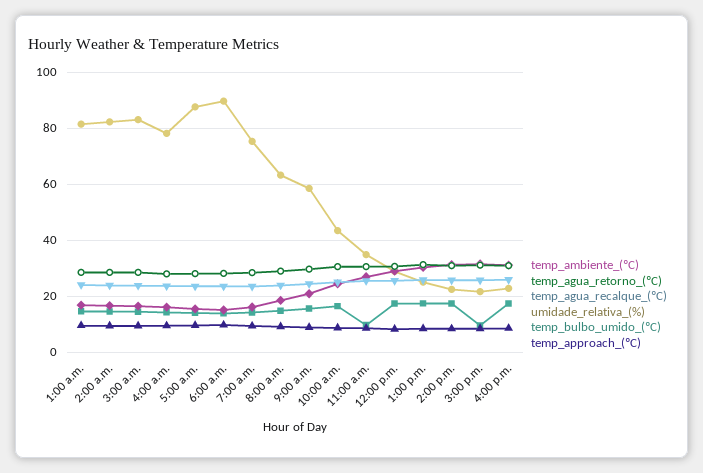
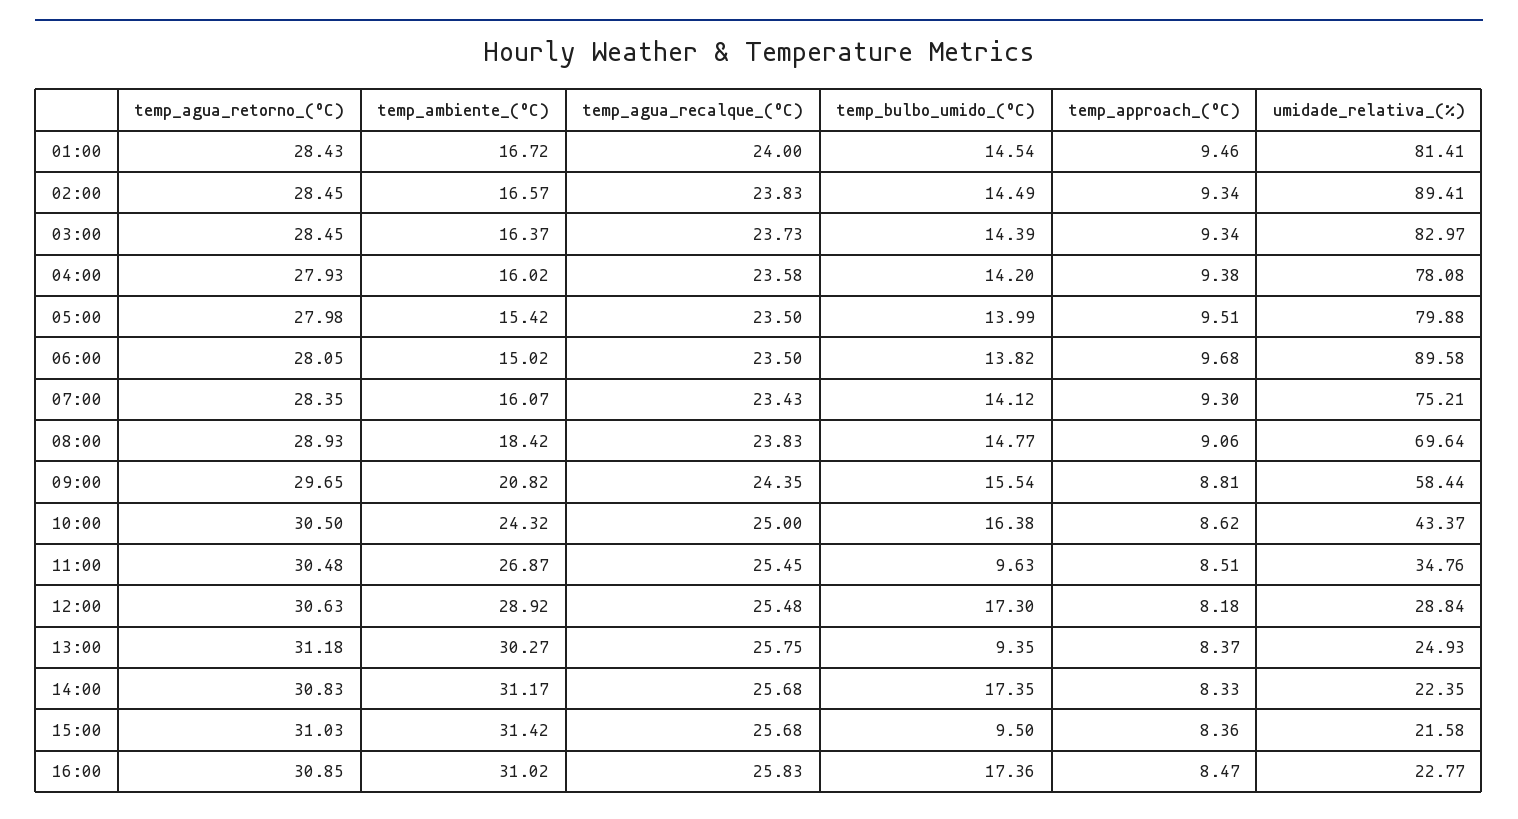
  {
    "temp_ambiente_(ºC)": {
      "1:00 a.m.": 16.72,
      "2:00 a.m.": 16.57,
      "3:00 a.m.": 16.37,
      "4:00 a.m.": 16.02,
      "5:00 a.m.": 15.42,
      "6:00 a.m.": 15.02,
      "7:00 a.m.": 16.07,
      "8:00 a.m.": 18.42,
      "9:00 a.m.": 20.82,
      "10:00 a.m.": 24.32,
      "11:00 a.m.": 26.87,
      "12:00 p.m.": 28.92,
      "1:00 p.m.": 30.27,
      "2:00 p.m.": 31.17,
      "3:00 p.m.": 31.42,
      "4:00 p.m.": 31.02
    },
    "temp_agua_retorno_(ºC)": {
      "1:00 a.m.": 28.43,
      "2:00 a.m.": 28.45,
      "3:00 a.m.": 28.45,
      "4:00 a.m.": 27.93,
      "5:00 a.m.": 27.98,
      "6:00 a.m.": 28.05,
      "7:00 a.m.": 28.35,
      "8:00 a.m.": 28.93,
      "9:00 a.m.": 29.65,
      "10:00 a.m.": 30.5,
      "11:00 a.m.": 30.48,
      "12:00 p.m.": 30.63,
      "1:00 p.m.": 31.18,
      "2:00 p.m.": 30.83,
      "3:00 p.m.": 31.03,
      "4:00 p.m.": 30.85
    },
    "temp_agua_recalque_(ºC)": {
      "1:00 a.m.": 24,
      "2:00 a.m.": 23.83,
      "3:00 a.m.": 23.73,
      "4:00 a.m.": 23.58,
      "5:00 a.m.": 23.5,
      "6:00 a.m.": 23.5,
      "7:00 a.m.": 23.43,
      "8:00 a.m.": 23.83,
      "9:00 a.m.": 24.35,
      "10:00 a.m.": 25,
      "11:00 a.m.": 25.45,
      "12:00 p.m.": 25.48,
      "1:00 p.m.": 25.75,
      "2:00 p.m.": 25.68,
      "3:00 p.m.": 25.68,
      "4:00 p.m.": 25.83
    },
    "umidade_relativa_(%)": {
      "1:00 a.m.": 81.41,
-     "2:00 a.m.": 82.5,
+     "2:00 a.m.": 89.41,
      "3:00 a.m.": 82.97,
      "4:00 a.m.": 78.08,
-     "5:00 a.m.": 87.5,
+     "5:00 a.m.": 79.88,
      "6:00 a.m.": 89.58,
      "7:00 a.m.": 75.21,
-     "8:00 a.m.": 62.5,
+     "8:00 a.m.": 69.64,
      "9:00 a.m.": 58.44,
      "10:00 a.m.": 43.37,
      "11:00 a.m.": 34.76,
      "12:00 p.m.": 28.84,
      "1:00 p.m.": 24.93,
      "2:00 p.m.": 22.35,
      "3:00 p.m.": 21.58,
      "4:00 p.m.": 22.77
    },
    "temp_bulbo_umido_(ºC)": {
      "1:00 a.m.": 14.54,
      "2:00 a.m.": 14.49,
      "3:00 a.m.": 14.39,
      "4:00 a.m.": 14.2,
      "5:00 a.m.": 13.99,
      "6:00 a.m.": 13.82,
      "7:00 a.m.": 14.12,
      "8:00 a.m.": 14.77,
      "9:00 a.m.": 15.54,
      "10:00 a.m.": 16.38,
      "11:00 a.m.": 9.63,
      "12:00 p.m.": 17.3,
-     "1:00 p.m.": 17.5,
+     "1:00 p.m.": 9.35,
      "2:00 p.m.": 17.35,
      "3:00 p.m.": 9.5,
      "4:00 p.m.": 17.36
    },
    "temp_approach_(ºC)": {
      "1:00 a.m.": 9.46,
      "2:00 a.m.": 9.34,
      "3:00 a.m.": 9.34,
      "4:00 a.m.": 9.38,
      "5:00 a.m.": 9.51,
      "6:00 a.m.": 9.68,
      "7:00 a.m.": 9.3,
      "8:00 a.m.": 9.06,
      "9:00 a.m.": 8.81,
      "10:00 a.m.": 8.62,
      "11:00 a.m.": 8.51,
      "12:00 p.m.": 8.18,
      "1:00 p.m.": 8.37,
      "2:00 p.m.": 8.33,
      "3:00 p.m.": 8.36,
      "4:00 p.m.": 8.47
    }
  }

